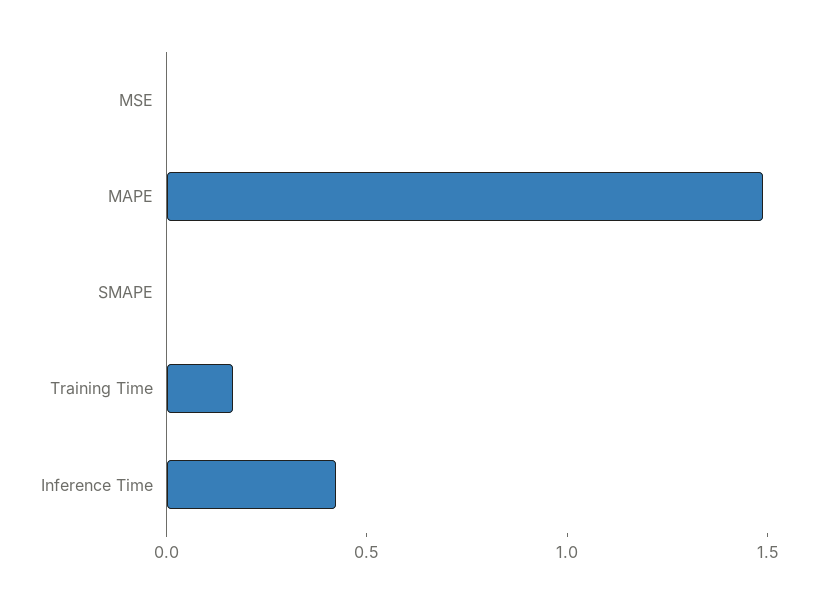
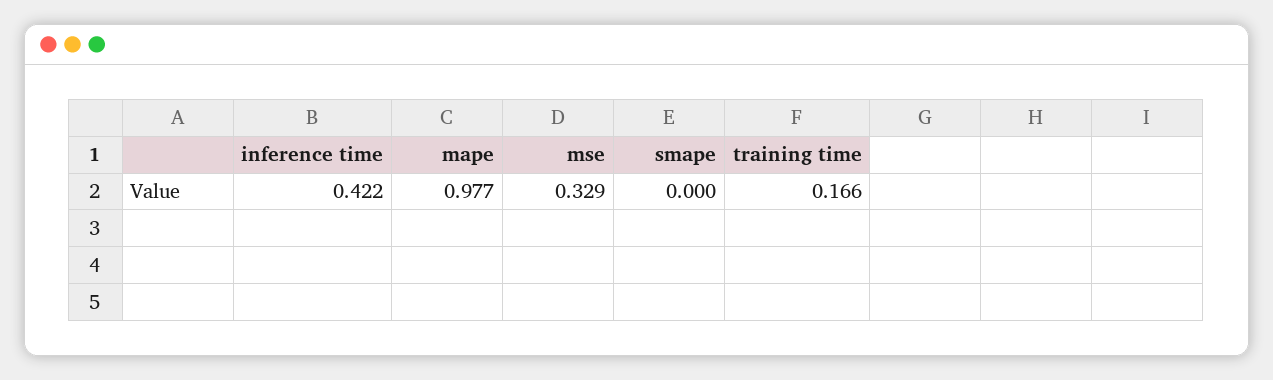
  {
-   "MSE": 0,
+   "MSE": 0.329,
-   "MAPE": 1.5,
+   "MAPE": 0.977,
    "SMAPE": 0,
    "Training Time": 0.166,
    "Inference Time": 0.422
  }

